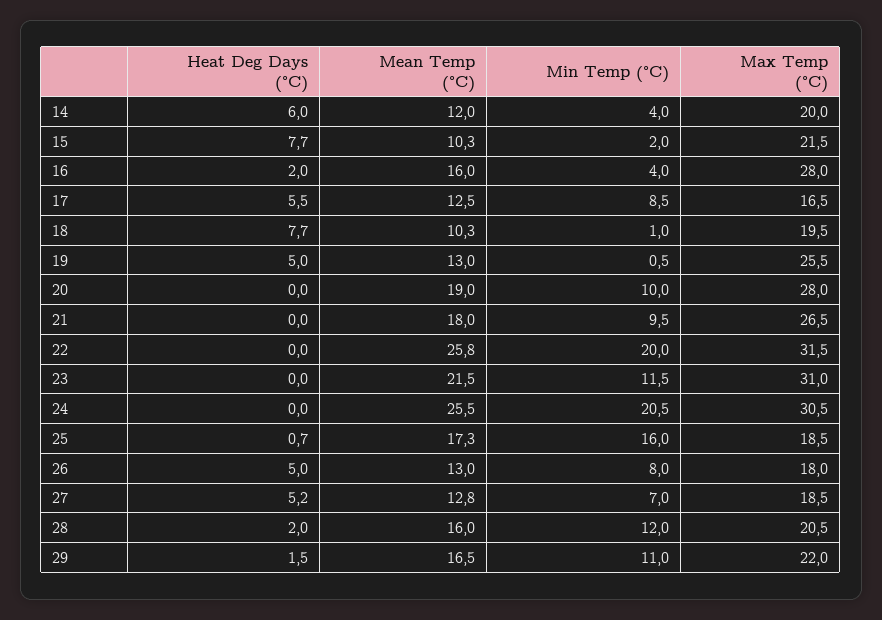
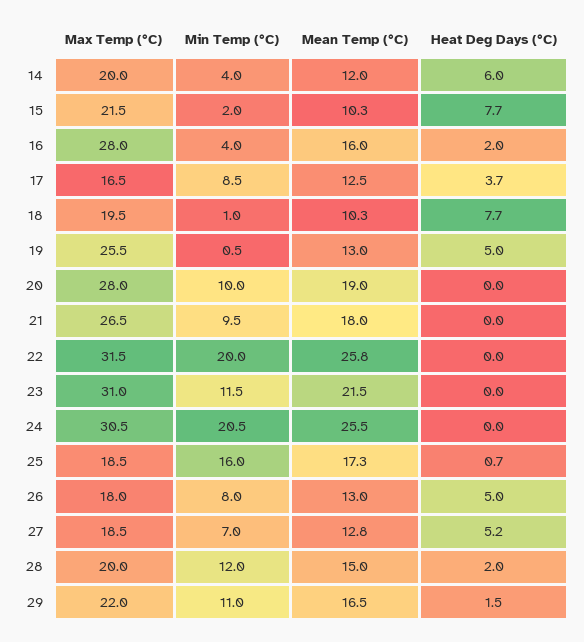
  {
    "Heat Deg Days (°C)": {
      "14": 6,
      "15": 7.7,
      "16": 2,
-     "17": 5.5,
+     "17": 3.7,
      "18": 7.7,
      "19": 5,
      "20": 0,
      "21": 0,
      "22": 0,
      "23": 0,
      "24": 0,
      "25": 0.7,
      "26": 5,
      "27": 5.2,
      "28": 2,
      "29": 1.5
    },
    "Mean Temp (°C)": {
      "14": 12,
      "15": 10.3,
      "16": 16,
      "17": 12.5,
      "18": 10.3,
      "19": 13,
      "20": 19,
      "21": 18,
      "22": 25.8,
      "23": 21.5,
      "24": 25.5,
      "25": 17.3,
      "26": 13,
      "27": 12.8,
-     "28": 16,
+     "28": 15,
      "29": 16.5
    },
    "Min Temp (°C)": {
      "14": 4,
      "15": 2,
      "16": 4,
      "17": 8.5,
      "18": 1,
      "19": 0.5,
      "20": 10,
      "21": 9.5,
      "22": 20,
      "23": 11.5,
      "24": 20.5,
      "25": 16,
      "26": 8,
      "27": 7,
      "28": 12,
      "29": 11
    },
    "Max Temp (°C)": {
      "14": 20,
      "15": 21.5,
      "16": 28,
      "17": 16.5,
      "18": 19.5,
      "19": 25.5,
      "20": 28,
      "21": 26.5,
      "22": 31.5,
      "23": 31,
      "24": 30.5,
      "25": 18.5,
      "26": 18,
      "27": 18.5,
-     "28": 20.5,
+     "28": 20,
      "29": 22
    }
  }

